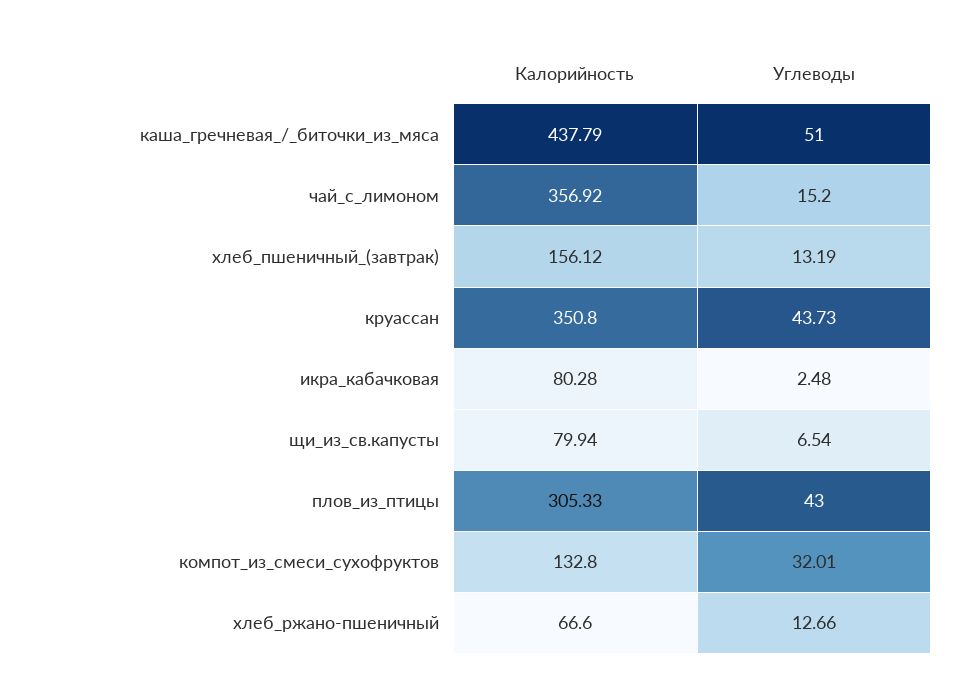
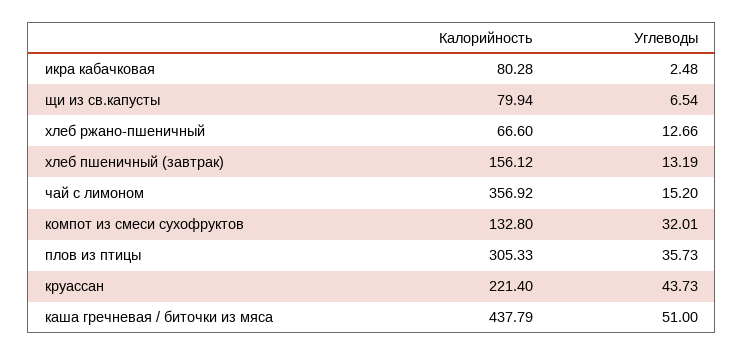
  {
    "Калорийность": {
      "каша_гречневая_/_биточки_из_мяса": 437.79,
      "чай_с_лимоном": 356.92,
      "хлеб_пшеничный_(завтрак)": 156.12,
-     "круассан": 350.8,
+     "круассан": 221.4,
      "икра_кабачковая": 80.28,
      "щи_из_св.капусты": 79.94,
      "плов_из_птицы": 305.33,
      "компот_из_смеси_сухофруктов": 132.8,
      "хлеб_ржано-пшеничный": 66.6
    },
    "Углеводы": {
      "каша_гречневая_/_биточки_из_мяса": 51,
      "чай_с_лимоном": 15.2,
      "хлеб_пшеничный_(завтрак)": 13.19,
      "круассан": 43.73,
      "икра_кабачковая": 2.48,
      "щи_из_св.капусты": 6.54,
-     "плов_из_птицы": 43,
+     "плов_из_птицы": 35.73,
      "компот_из_смеси_сухофруктов": 32.01,
      "хлеб_ржано-пшеничный": 12.66
    }
  }

